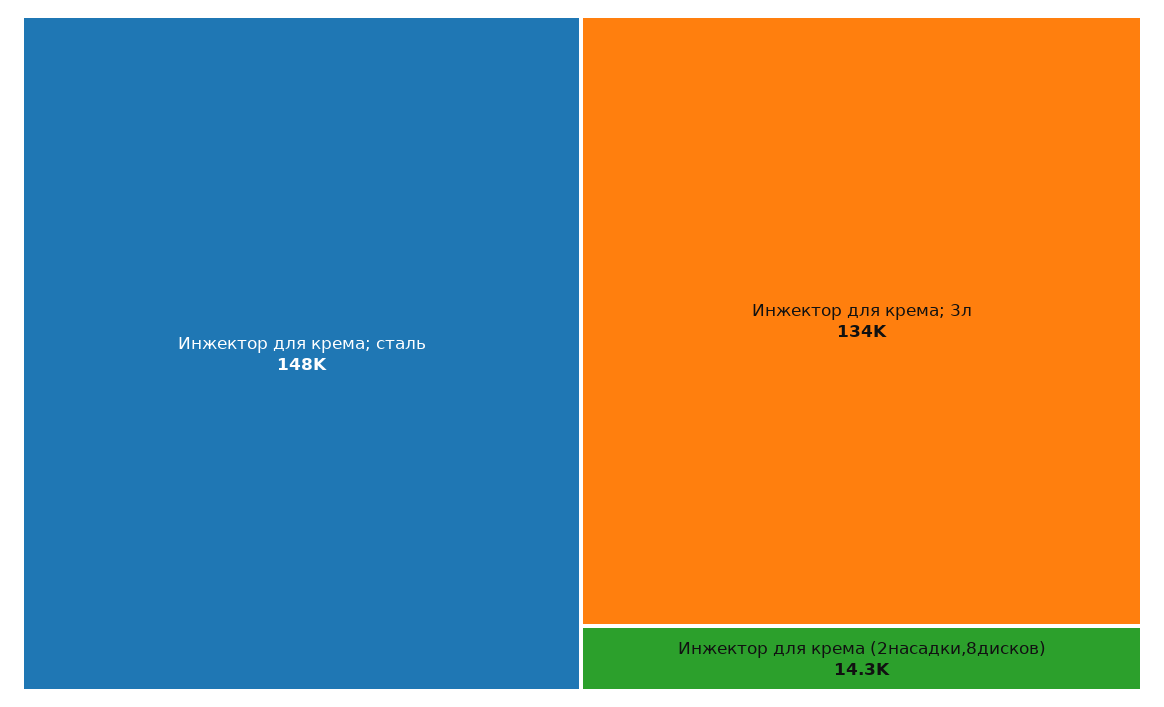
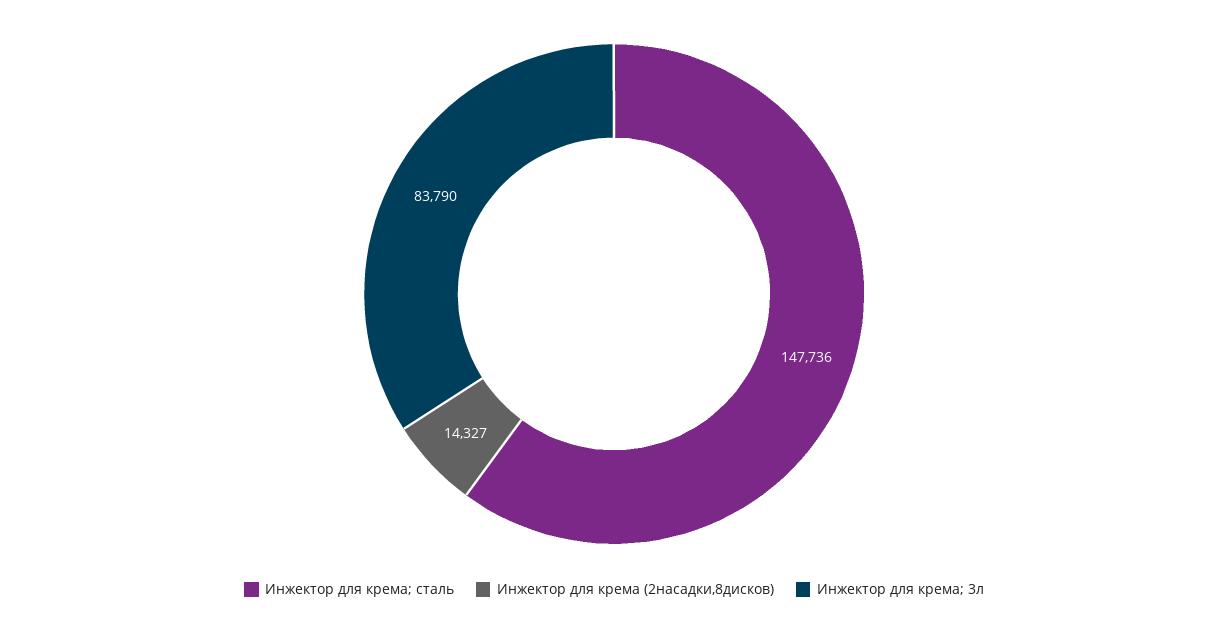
  {
    "Инжектор для крема; сталь": 147736,
-   "Инжектор для крема; 3л": 134000,
+   "Инжектор для крема; 3л": 83790,
    "Инжектор для крема (2насадки,8дисков)": 14327
  }

